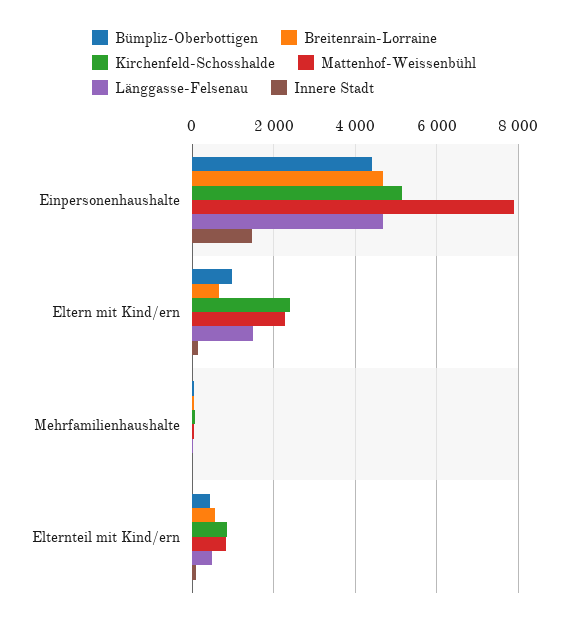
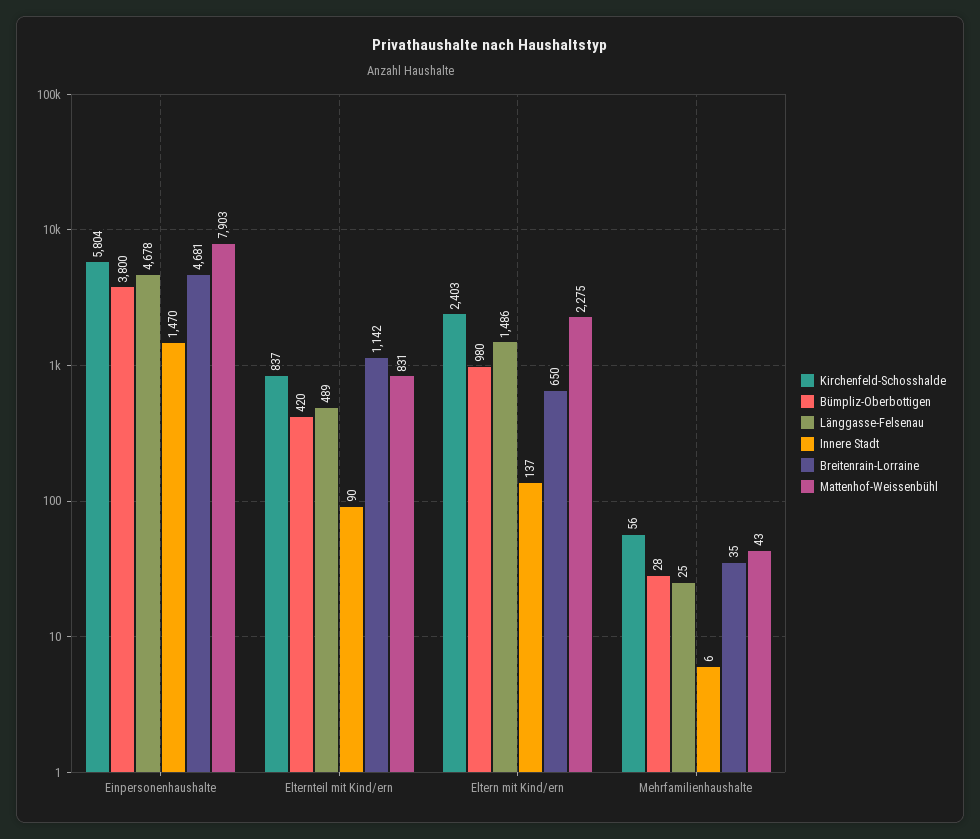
  {
    "Bümpliz-Oberbottigen": {
-     "Einpersonenhaushalte": 4400,
+     "Einpersonenhaushalte": 3800,
      "Eltern mit Kind/ern": 980,
      "Mehrfamilienhaushalte": 28,
      "Elternteil mit Kind/ern": 420
    },
    "Breitenrain-Lorraine": {
      "Einpersonenhaushalte": 4681,
      "Eltern mit Kind/ern": 650,
      "Mehrfamilienhaushalte": 35,
-     "Elternteil mit Kind/ern": 600
+     "Elternteil mit Kind/ern": 1142
    },
    "Kirchenfeld-Schosshalde": {
-     "Einpersonenhaushalte": 5200,
+     "Einpersonenhaushalte": 5804,
      "Eltern mit Kind/ern": 2403,
      "Mehrfamilienhaushalte": 56,
      "Elternteil mit Kind/ern": 837
    },
    "Mattenhof-Weissenbühl": {
      "Einpersonenhaushalte": 7903,
      "Eltern mit Kind/ern": 2275,
      "Mehrfamilienhaushalte": 43,
      "Elternteil mit Kind/ern": 831
    },
    "Länggasse-Felsenau": {
      "Einpersonenhaushalte": 4678,
      "Eltern mit Kind/ern": 1486,
      "Mehrfamilienhaushalte": 25,
      "Elternteil mit Kind/ern": 489
    },
    "Innere Stadt": {
      "Einpersonenhaushalte": 1470,
      "Eltern mit Kind/ern": 137,
      "Mehrfamilienhaushalte": 6,
      "Elternteil mit Kind/ern": 90
    }
  }

